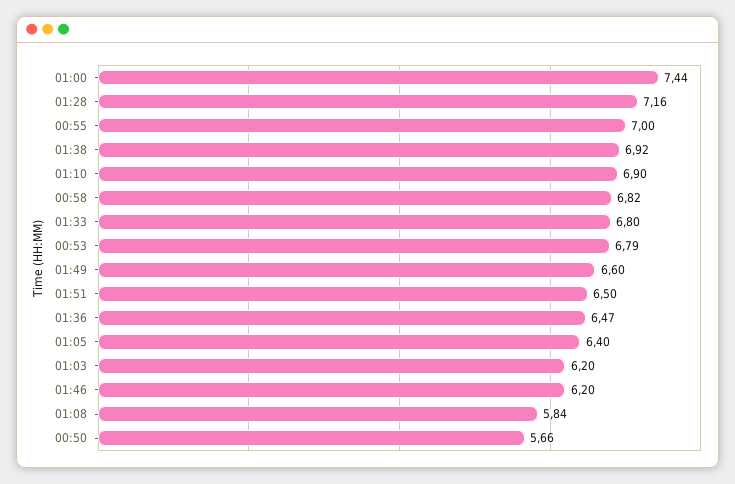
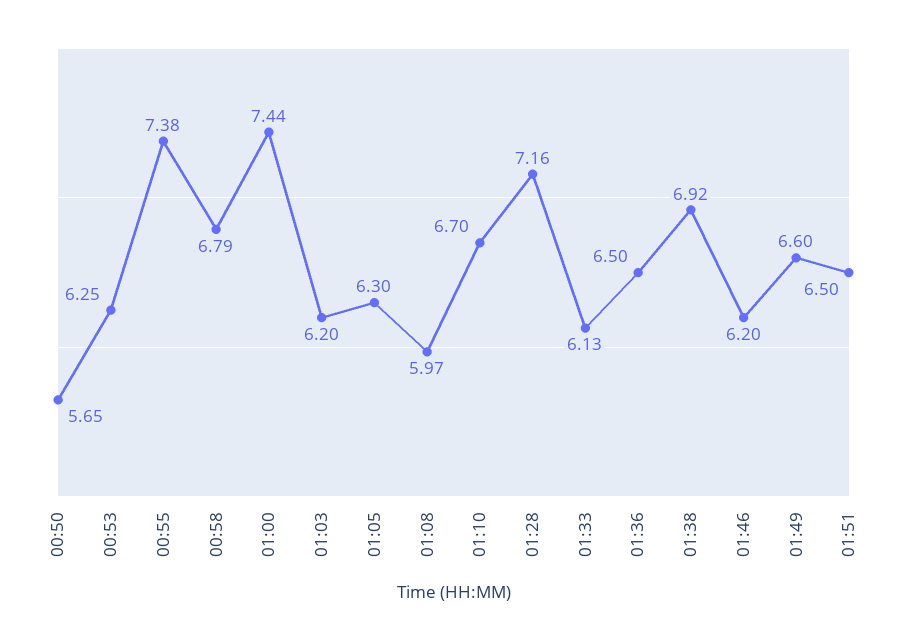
  {
    "01:00": 7.44,
    "01:28": 7.16,
-   "00:55": 7,
+   "00:55": 7.38,
    "01:38": 6.92,
-   "01:10": 6.9,
+   "01:10": 6.7,
-   "00:58": 6.82,
+   "00:58": 6.79,
-   "01:33": 6.8,
+   "01:33": 6.13,
-   "00:53": 6.79,
+   "00:53": 6.25,
    "01:49": 6.6,
    "01:51": 6.5,
-   "01:36": 6.47,
+   "01:36": 6.5,
-   "01:05": 6.4,
+   "01:05": 6.3,
    "01:03": 6.2,
    "01:46": 6.2,
-   "01:08": 5.84,
+   "01:08": 5.97,
-   "00:50": 5.66
+   "00:50": 5.65
  }

